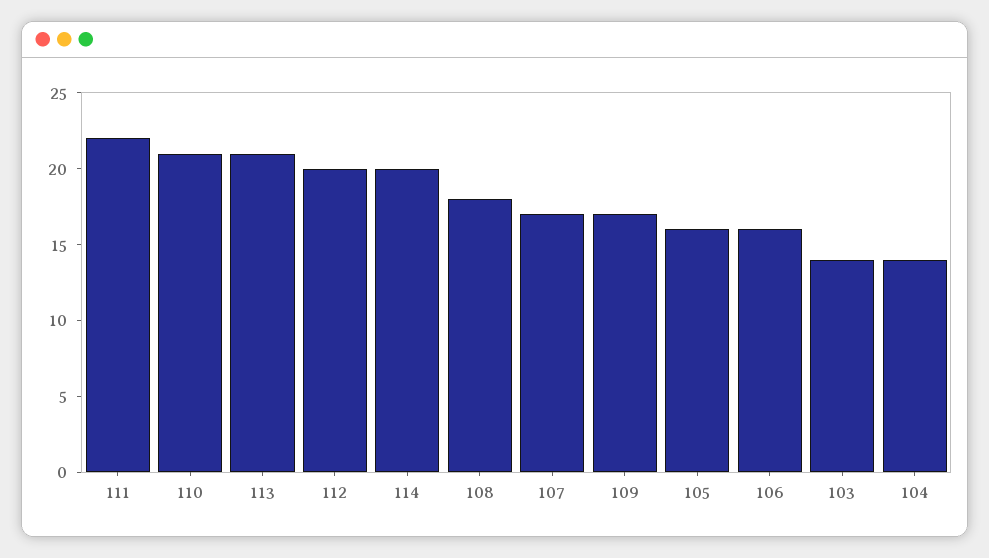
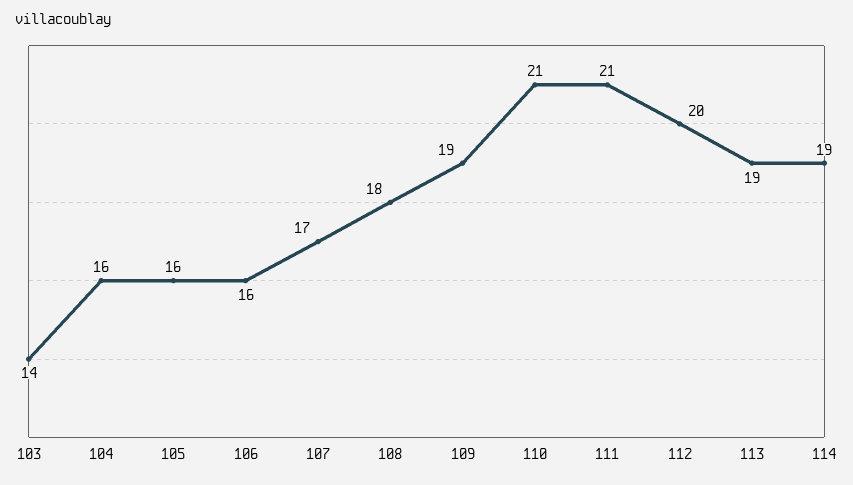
  {
-   "111": 22,
+   "111": 21,
    "110": 21,
-   "113": 21,
+   "113": 19,
    "112": 20,
-   "114": 20,
+   "114": 19,
    "108": 18,
    "107": 17,
-   "109": 17,
+   "109": 19,
    "105": 16,
    "106": 16,
    "103": 14,
-   "104": 14
+   "104": 16
  }

